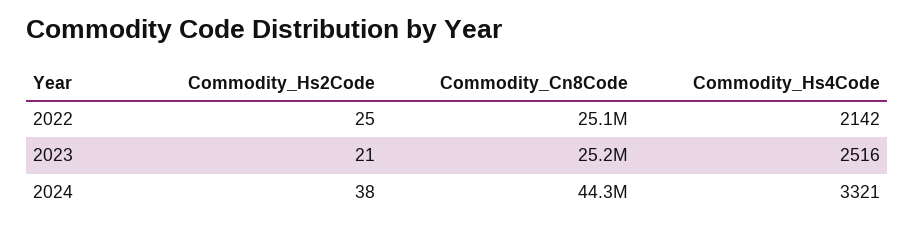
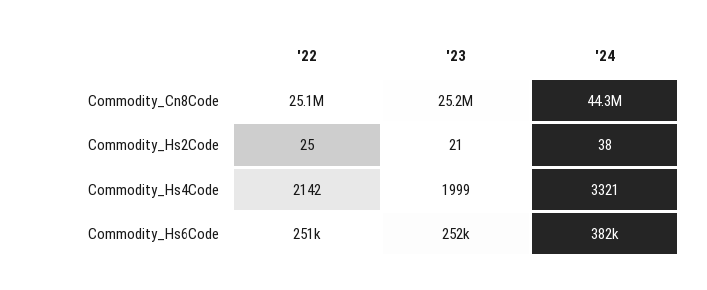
  {
    "Commodity_Hs2Code": {
      "2022": 25,
      "2023": 21,
      "2024": 38
    },
    "Commodity_Cn8Code": {
      "2022": 25100000,
      "2023": 25200000,
      "2024": 44300000
    },
    "Commodity_Hs4Code": {
      "2022": 2142,
-     "2023": 2516,
+     "2023": 1999,
      "2024": 3321
-   }
+   },
+   "Commodity_Hs6Code": {
+     "2022": 251000,
+     "2023": 252000,
+     "2024": 382000
+   }
  }

